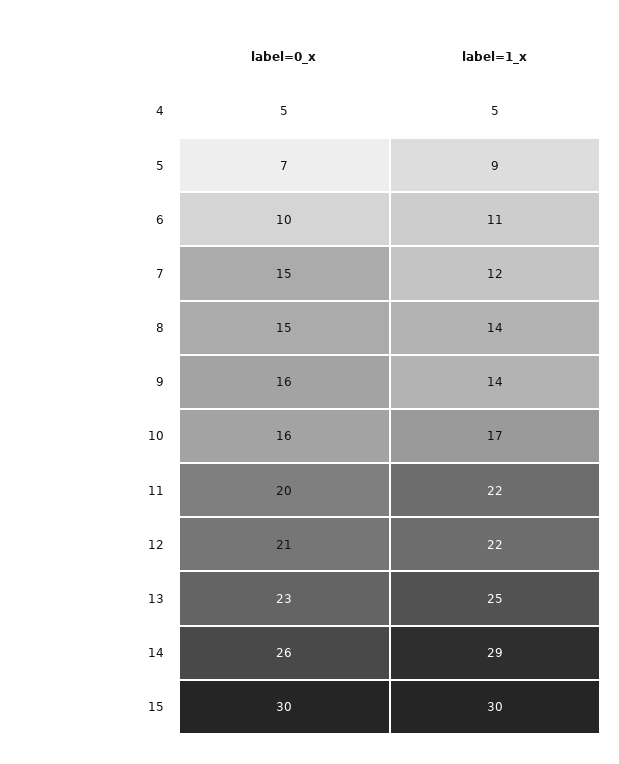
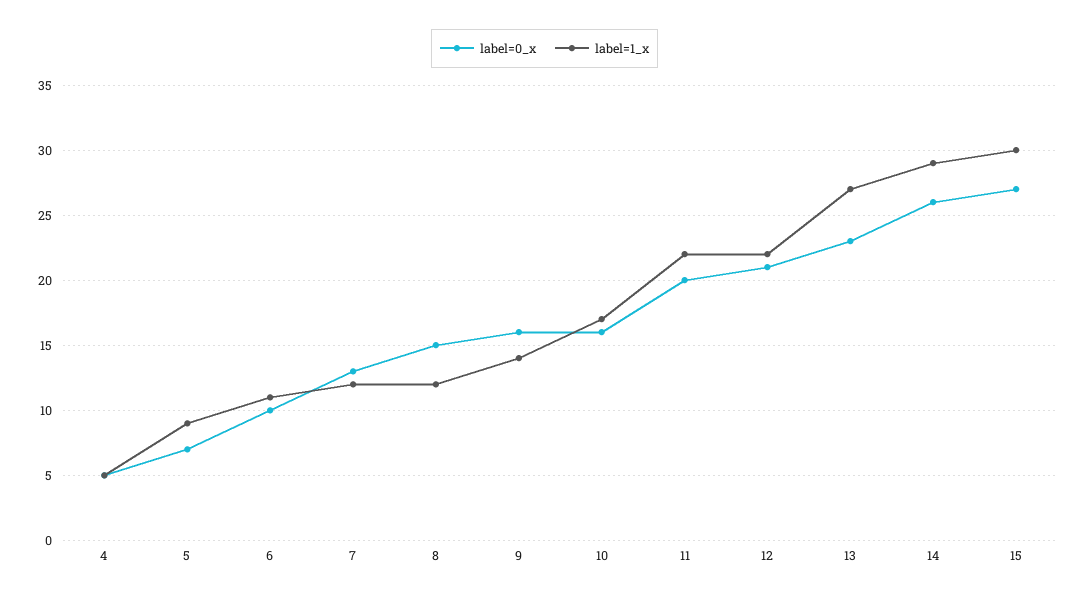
  {
    "label=0_x": {
      "4": 5,
      "5": 7,
      "6": 10,
-     "7": 15,
+     "7": 13,
      "8": 15,
      "9": 16,
      "10": 16,
      "11": 20,
      "12": 21,
      "13": 23,
      "14": 26,
-     "15": 30
+     "15": 27
    },
    "label=1_x": {
      "4": 5,
      "5": 9,
      "6": 11,
      "7": 12,
-     "8": 14,
+     "8": 12,
      "9": 14,
      "10": 17,
      "11": 22,
      "12": 22,
-     "13": 25,
+     "13": 27,
      "14": 29,
      "15": 30
    }
  }

